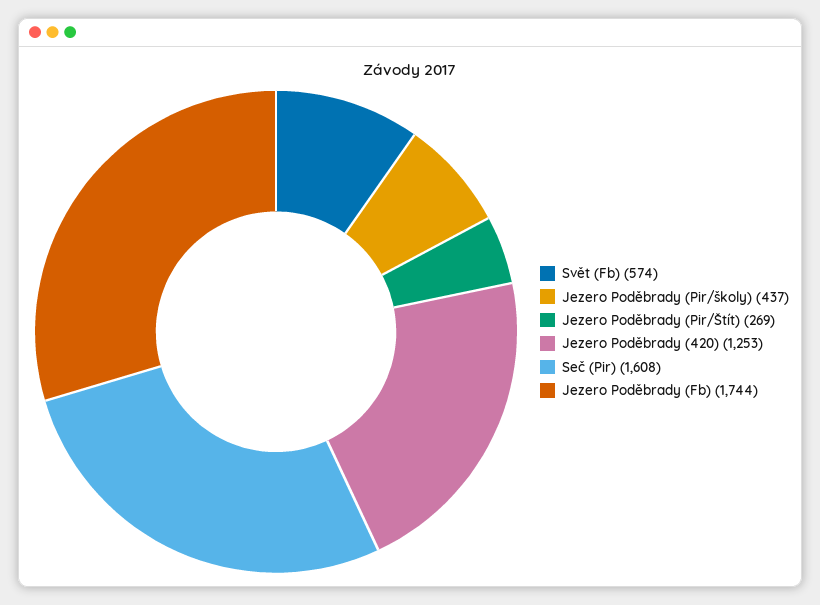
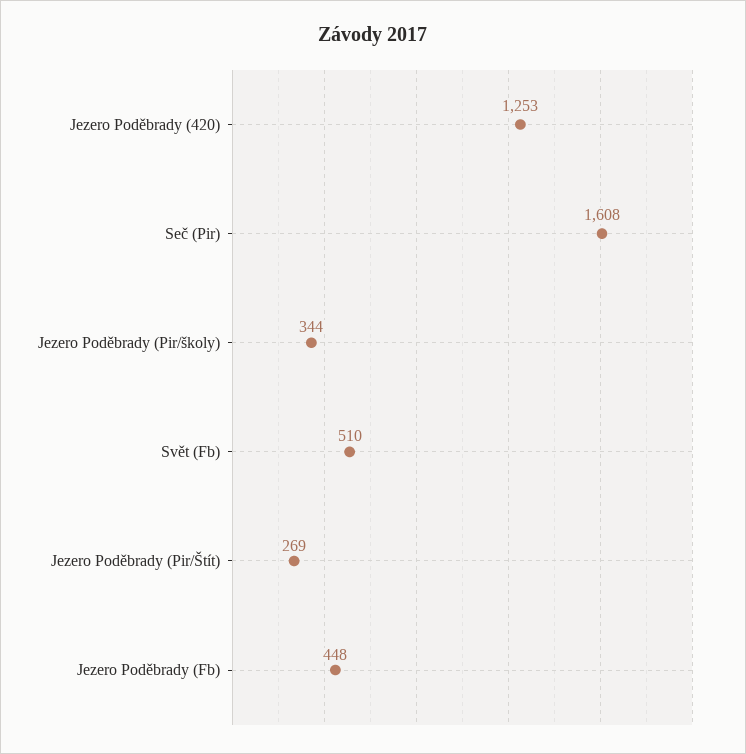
  {
-   "Svět (Fb)": 574,
+   "Svět (Fb)": 510,
-   "Jezero Poděbrady (Pir/školy)": 437,
+   "Jezero Poděbrady (Pir/školy)": 344,
    "Jezero Poděbrady (Pir/Štít)": 269,
    "Jezero Poděbrady (420)": 1253,
    "Seč (Pir)": 1608,
-   "Jezero Poděbrady (Fb)": 1744
+   "Jezero Poděbrady (Fb)": 448
  }

